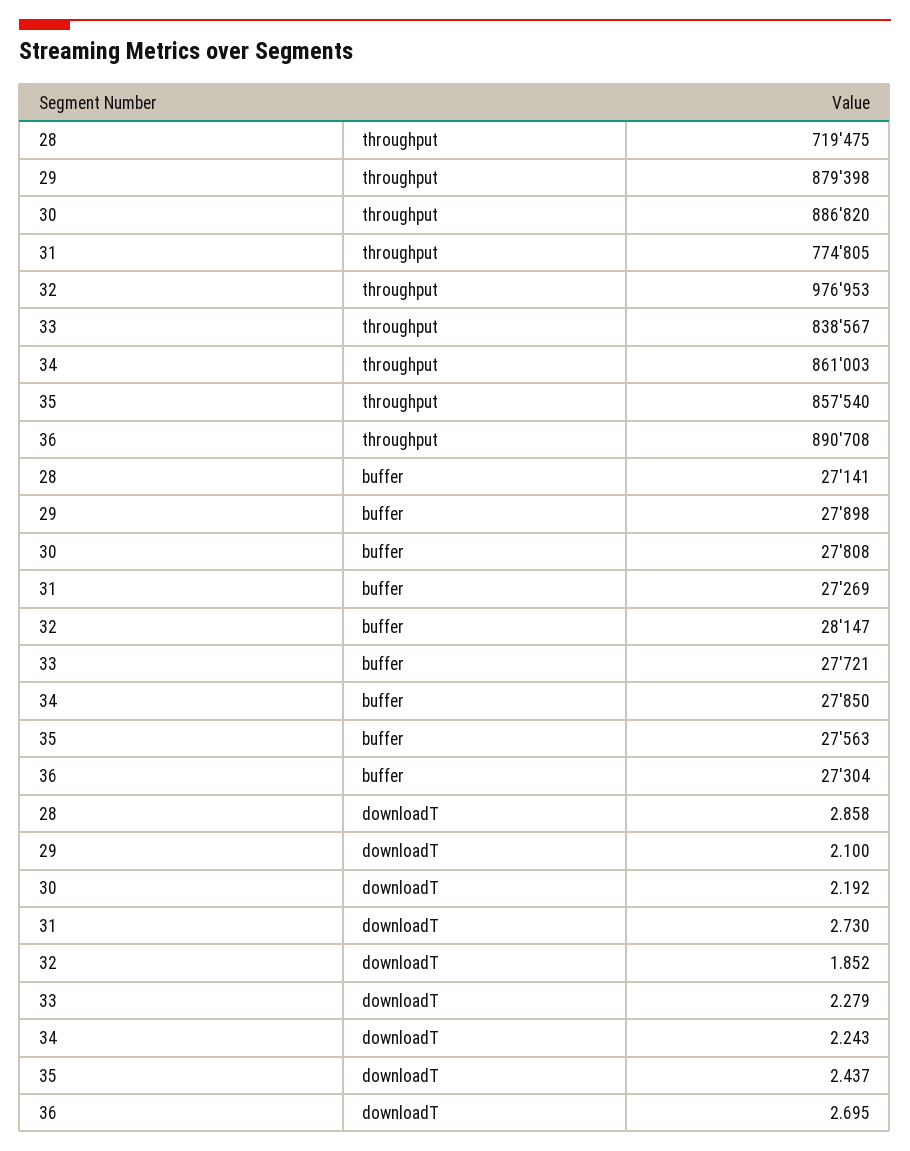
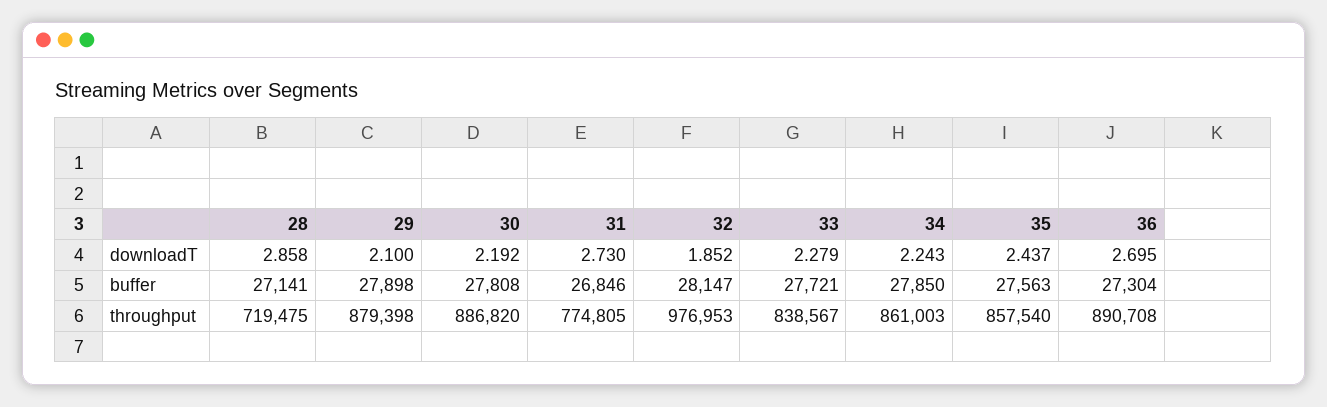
  {
    "28": {
      "throughput": 719475,
      "buffer": 27141,
      "downloadT": 2.858
    },
    "29": {
      "throughput": 879398,
      "buffer": 27898,
      "downloadT": 2.1
    },
    "30": {
      "throughput": 886820,
      "buffer": 27808,
      "downloadT": 2.192
    },
    "31": {
      "throughput": 774805,
-     "buffer": 27269,
+     "buffer": 26846,
      "downloadT": 2.73
    },
    "32": {
      "throughput": 976953,
      "buffer": 28147,
      "downloadT": 1.852
    },
    "33": {
      "throughput": 838567,
      "buffer": 27721,
      "downloadT": 2.279
    },
    "34": {
      "throughput": 861003,
      "buffer": 27850,
      "downloadT": 2.243
    },
    "35": {
      "throughput": 857540,
      "buffer": 27563,
      "downloadT": 2.437
    },
    "36": {
      "throughput": 890708,
      "buffer": 27304,
      "downloadT": 2.695
    }
  }

